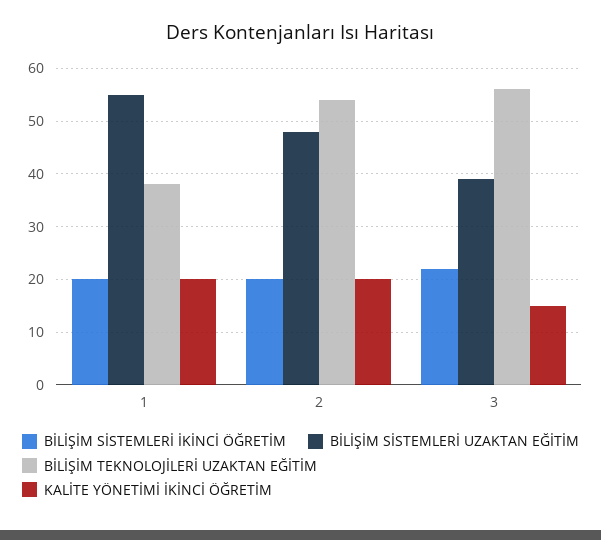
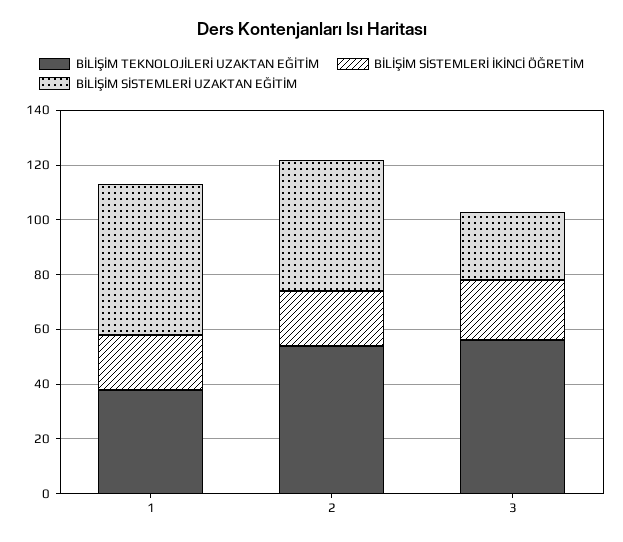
  {
    "BİLİŞİM SİSTEMLERİ İKİNCİ ÖĞRETİM": {
      "1": 20,
      "2": 20,
      "3": 20
    },
    "BİLİŞİM SİSTEMLERİ UZAKTAN EĞİTİM": {
      "1": 55,
      "2": 50,
-     "3": 40
+     "3": 25
    },
    "BİLİŞİM TEKNOLOJİLERİ UZAKTAN EĞİTİM": {
      "1": 40,
      "2": 55,
      "3": 55
-   },
+   }
-   "KALİTE YÖNETİMİ İKİNCİ ÖĞRETİM": {
-     "1": 20,
-     "2": 20,
-     "3": 15
-   }
  }

